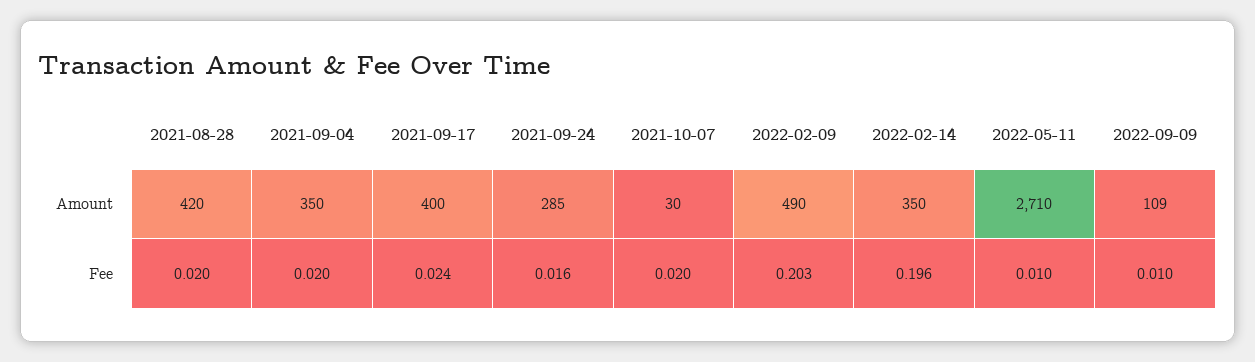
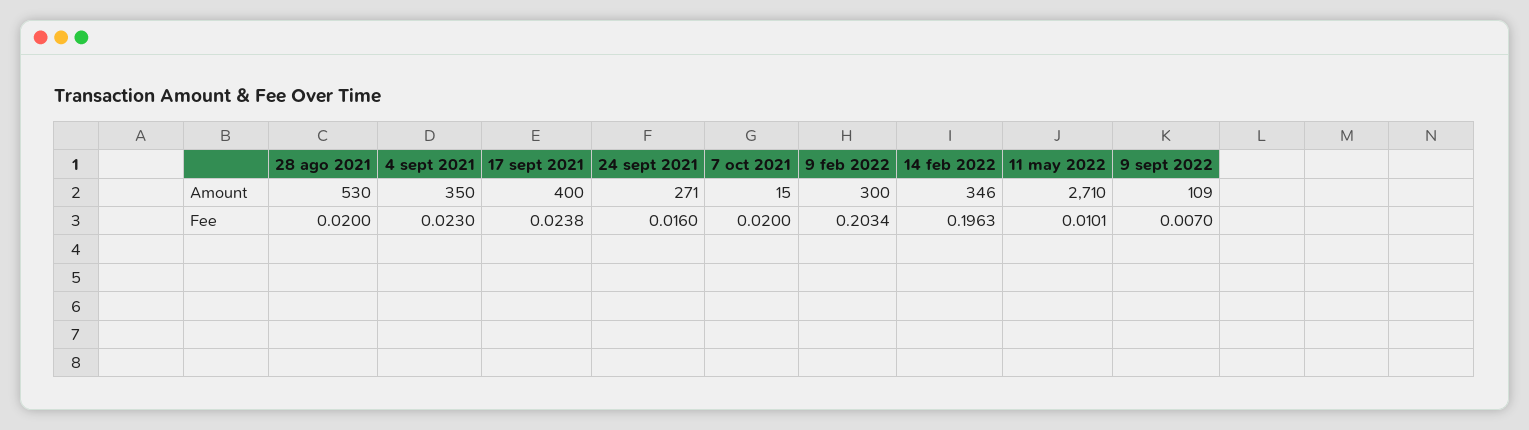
  {
    "2021-08-28": {
-     "Amount": 420,
+     "Amount": 530,
      "Fee": 0.02
    },
    "2021-09-04": {
      "Amount": 350,
-     "Fee": 0.02
+     "Fee": 0.023
    },
    "2021-09-17": {
      "Amount": 400,
      "Fee": 0.0238
    },
    "2021-09-24": {
-     "Amount": 285,
+     "Amount": 271,
      "Fee": 0.016
    },
    "2021-10-07": {
-     "Amount": 30,
+     "Amount": 15,
      "Fee": 0.02
    },
    "2022-02-09": {
-     "Amount": 490,
+     "Amount": 300,
      "Fee": 0.2034
    },
    "2022-02-14": {
-     "Amount": 350,
+     "Amount": 346,
      "Fee": 0.1963
    },
    "2022-05-11": {
      "Amount": 2710,
      "Fee": 0.0101
    },
    "2022-09-09": {
      "Amount": 109,
-     "Fee": 0.01
+     "Fee": 0.007
    }
  }

